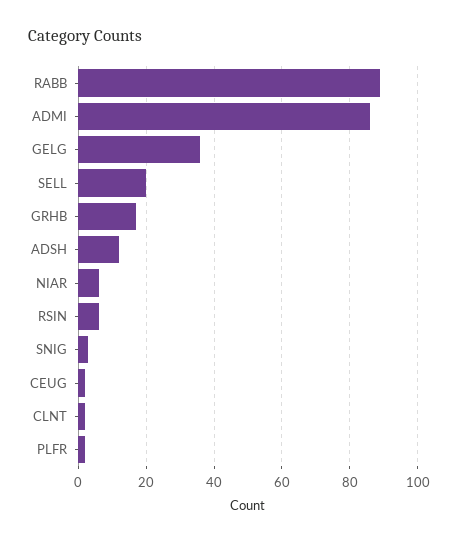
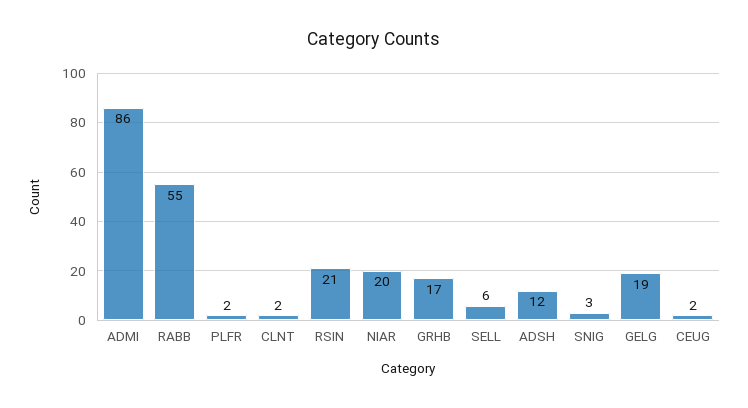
  {
-   "RABB": 90,
+   "RABB": 55,
    "ADMI": 86,
-   "GELG": 35,
+   "GELG": 19,
-   "SELL": 20,
+   "SELL": 6,
    "GRHB": 17,
    "ADSH": 12,
-   "NIAR": 5,
+   "NIAR": 20,
-   "RSIN": 5,
+   "RSIN": 21,
    "SNIG": 3,
    "CEUG": 2,
    "CLNT": 2,
    "PLFR": 2
  }

